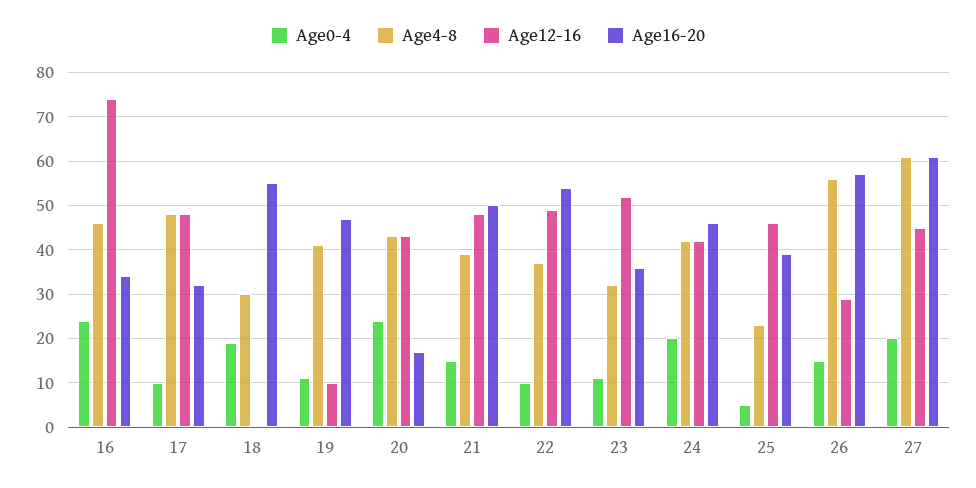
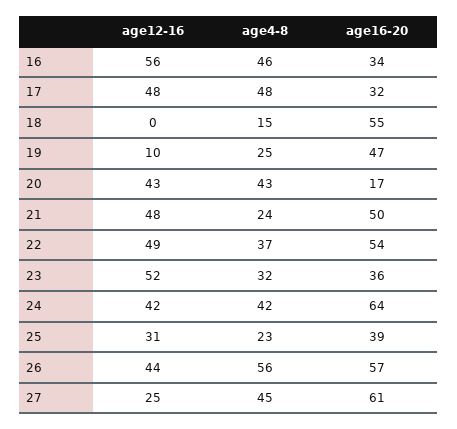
  {
-   "Age0-4": {
-     "16": 25,
-     "17": 10,
-     "18": 20,
-     "19": 10,
-     "20": 25,
-     "21": 15,
-     "22": 10,
-     "23": 10,
-     "24": 20,
-     "25": 5,
-     "26": 15,
-     "27": 20
-   },
    "Age4-8": {
      "16": 46,
      "17": 48,
-     "18": 30,
+     "18": 15,
-     "19": 40,
+     "19": 25,
      "20": 43,
-     "21": 40,
+     "21": 24,
      "22": 37,
      "23": 32,
      "24": 42,
      "25": 23,
      "26": 56,
-     "27": 60
+     "27": 45
    },
    "Age12-16": {
-     "16": 75,
+     "16": 56,
      "17": 48,
      "18": 0,
      "19": 10,
      "20": 43,
      "21": 48,
      "22": 49,
      "23": 52,
      "24": 42,
-     "25": 45,
+     "25": 31,
-     "26": 30,
+     "26": 44,
-     "27": 45
+     "27": 25
    },
    "Age16-20": {
      "16": 34,
      "17": 32,
      "18": 55,
      "19": 47,
      "20": 17,
      "21": 50,
      "22": 54,
      "23": 36,
-     "24": 45,
+     "24": 64,
      "25": 39,
      "26": 57,
      "27": 61
    }
  }

